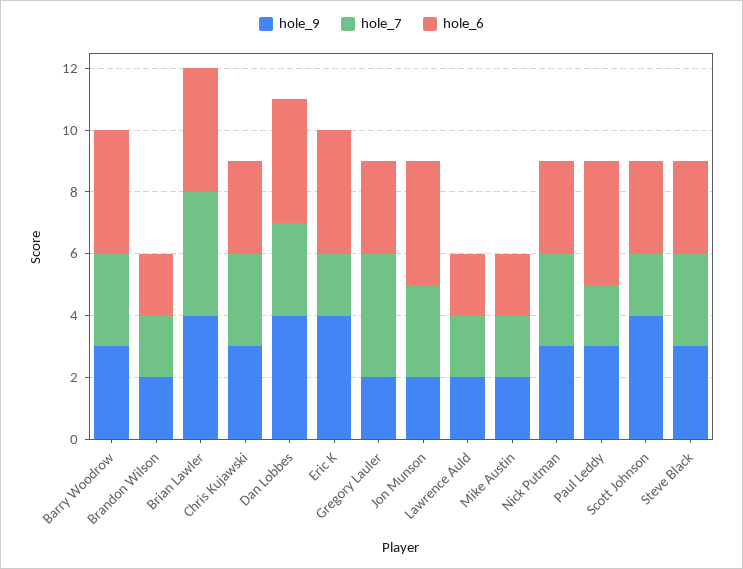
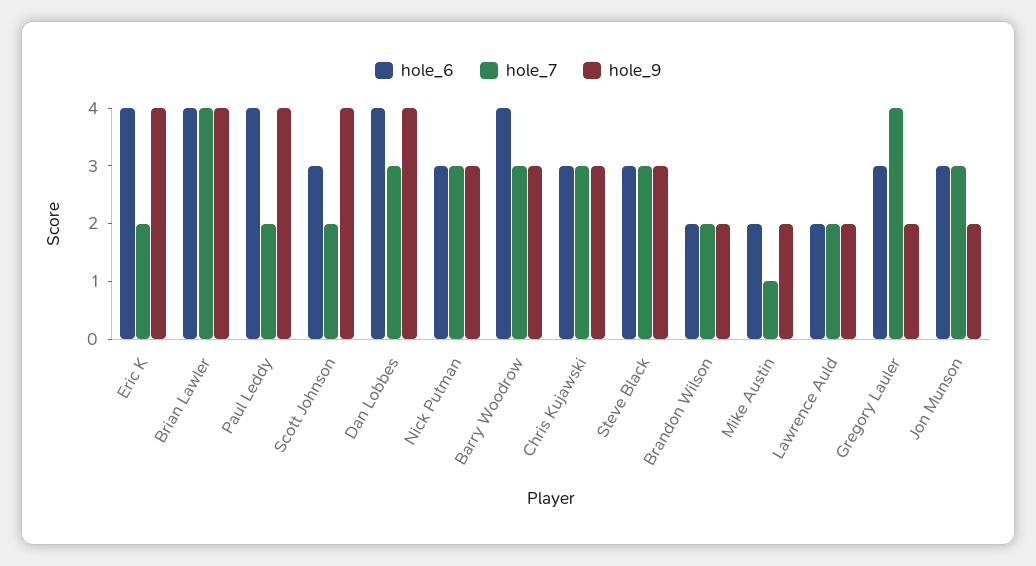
  {
    "hole_9": {
      "Barry Woodrow": 3,
      "Brandon Wilson": 2,
      "Brian Lawler": 4,
      "Chris Kujawski": 3,
      "Dan Lobbes": 4,
      "Eric K": 4,
      "Gregory Lauler": 2,
      "Jon Munson": 2,
      "Lawrence Auld": 2,
      "Mike Austin": 2,
      "Nick Putman": 3,
-     "Paul Leddy": 3,
+     "Paul Leddy": 4,
      "Scott Johnson": 4,
      "Steve Black": 3
    },
    "hole_7": {
      "Barry Woodrow": 3,
      "Brandon Wilson": 2,
      "Brian Lawler": 4,
      "Chris Kujawski": 3,
      "Dan Lobbes": 3,
      "Eric K": 2,
      "Gregory Lauler": 4,
      "Jon Munson": 3,
      "Lawrence Auld": 2,
-     "Mike Austin": 2,
+     "Mike Austin": 1,
      "Nick Putman": 3,
      "Paul Leddy": 2,
      "Scott Johnson": 2,
      "Steve Black": 3
    },
    "hole_6": {
      "Barry Woodrow": 4,
      "Brandon Wilson": 2,
      "Brian Lawler": 4,
      "Chris Kujawski": 3,
      "Dan Lobbes": 4,
      "Eric K": 4,
      "Gregory Lauler": 3,
-     "Jon Munson": 4,
+     "Jon Munson": 3,
      "Lawrence Auld": 2,
      "Mike Austin": 2,
      "Nick Putman": 3,
      "Paul Leddy": 4,
      "Scott Johnson": 3,
      "Steve Black": 3
    }
  }

